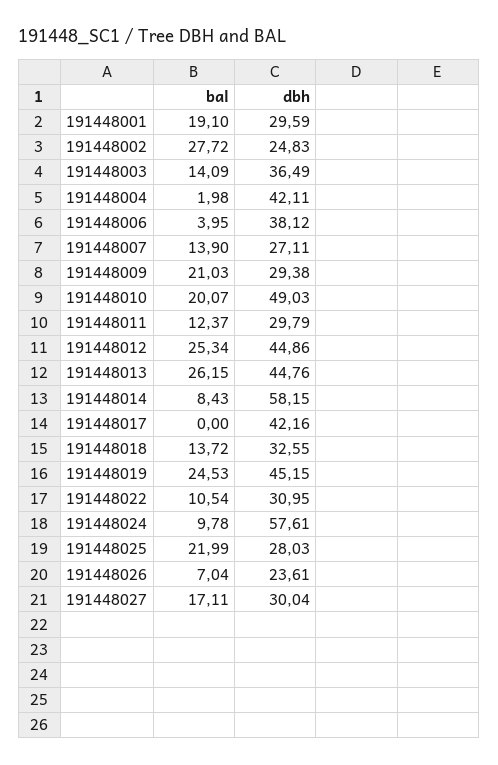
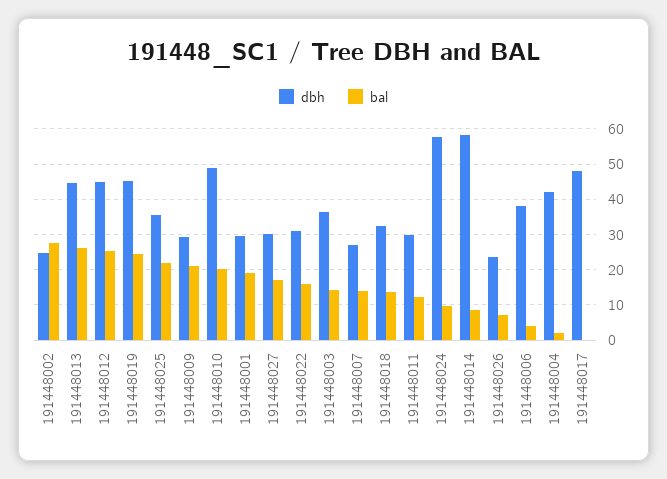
  {
    "bal": {
      "191448001": 19.1,
      "191448002": 27.72,
      "191448003": 14.09,
      "191448004": 1.98,
      "191448006": 3.95,
      "191448007": 13.9,
      "191448009": 21.03,
      "191448010": 20.07,
      "191448011": 12.37,
      "191448012": 25.34,
      "191448013": 26.15,
      "191448014": 8.43,
      "191448017": 0,
      "191448018": 13.72,
      "191448019": 24.53,
-     "191448022": 10.54,
+     "191448022": 16,
      "191448024": 9.78,
      "191448025": 21.99,
      "191448026": 7.04,
      "191448027": 17.11
    },
    "dbh": {
      "191448001": 29.59,
      "191448002": 24.83,
      "191448003": 36.49,
      "191448004": 42.11,
      "191448006": 38.12,
      "191448007": 27.11,
      "191448009": 29.38,
      "191448010": 49.03,
      "191448011": 29.79,
      "191448012": 44.86,
      "191448013": 44.76,
      "191448014": 58.15,
-     "191448017": 42.16,
+     "191448017": 48,
      "191448018": 32.55,
      "191448019": 45.15,
      "191448022": 30.95,
      "191448024": 57.61,
-     "191448025": 28.03,
+     "191448025": 36,
      "191448026": 23.61,
      "191448027": 30.04
    }
  }

